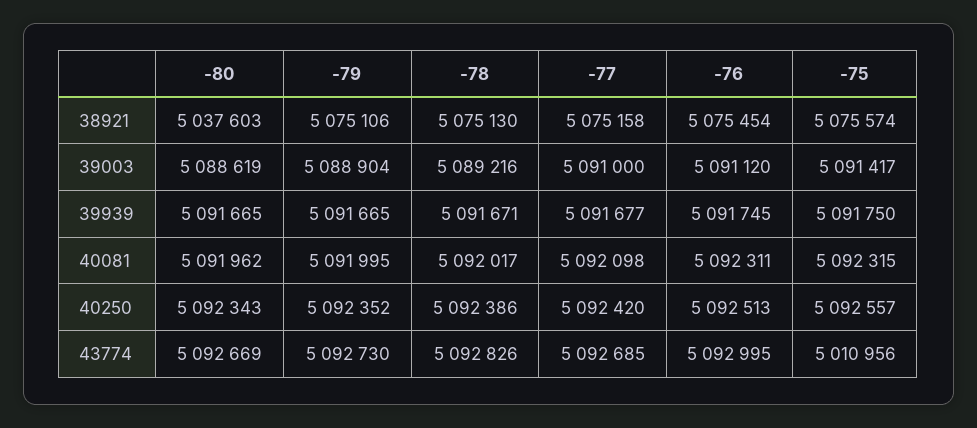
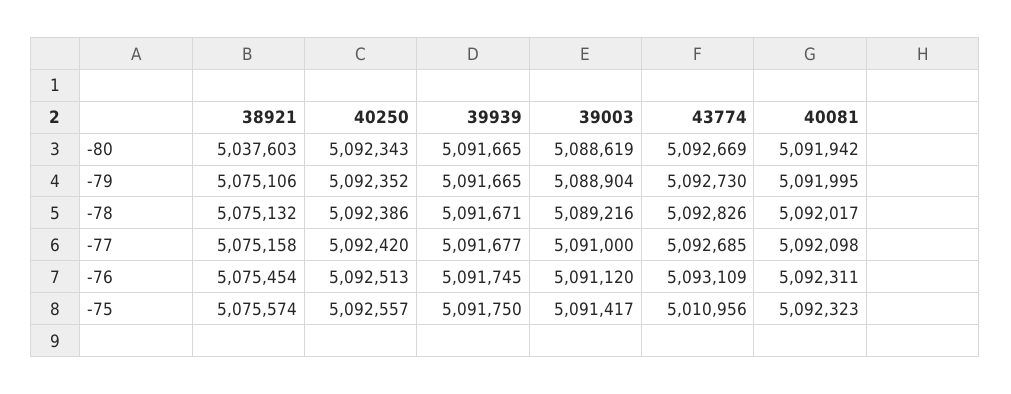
  {
    "-80": {
      "38921": 5037603,
      "39003": 5088619,
      "39939": 5091665,
-     "40081": 5091962,
+     "40081": 5091942,
      "40250": 5092343,
      "43774": 5092669
    },
    "-79": {
      "38921": 5075106,
      "39003": 5088904,
      "39939": 5091665,
      "40081": 5091995,
      "40250": 5092352,
      "43774": 5092730
    },
    "-78": {
-     "38921": 5075130,
+     "38921": 5075132,
      "39003": 5089216,
      "39939": 5091671,
      "40081": 5092017,
      "40250": 5092386,
      "43774": 5092826
    },
    "-77": {
      "38921": 5075158,
      "39003": 5091000,
      "39939": 5091677,
      "40081": 5092098,
      "40250": 5092420,
      "43774": 5092685
    },
    "-76": {
      "38921": 5075454,
      "39003": 5091120,
      "39939": 5091745,
      "40081": 5092311,
      "40250": 5092513,
-     "43774": 5092995
+     "43774": 5093109
    },
    "-75": {
      "38921": 5075574,
      "39003": 5091417,
      "39939": 5091750,
-     "40081": 5092315,
+     "40081": 5092323,
      "40250": 5092557,
      "43774": 5010956
    }
  }

